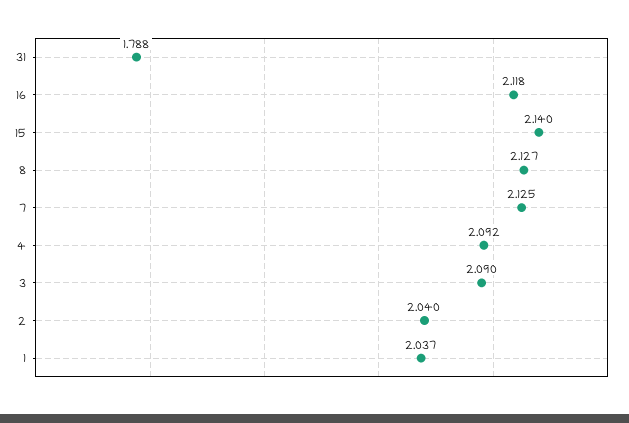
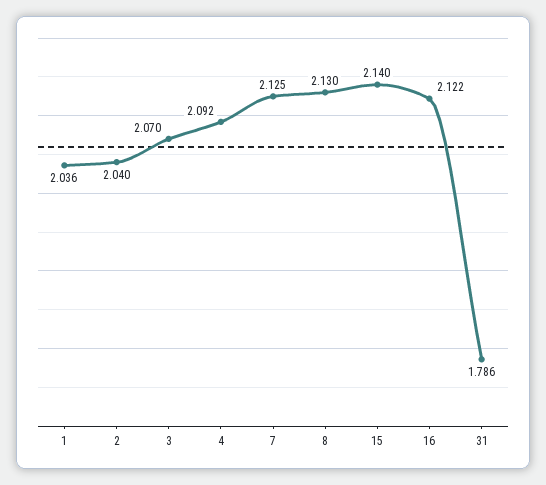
  {
-   "31": 1.788,
+   "31": 1.786,
-   "16": 2.118,
+   "16": 2.122,
    "15": 2.14,
-   "8": 2.127,
+   "8": 2.13,
    "7": 2.125,
    "4": 2.092,
-   "3": 2.09,
+   "3": 2.07,
    "2": 2.04,
-   "1": 2.037
+   "1": 2.036
  }

